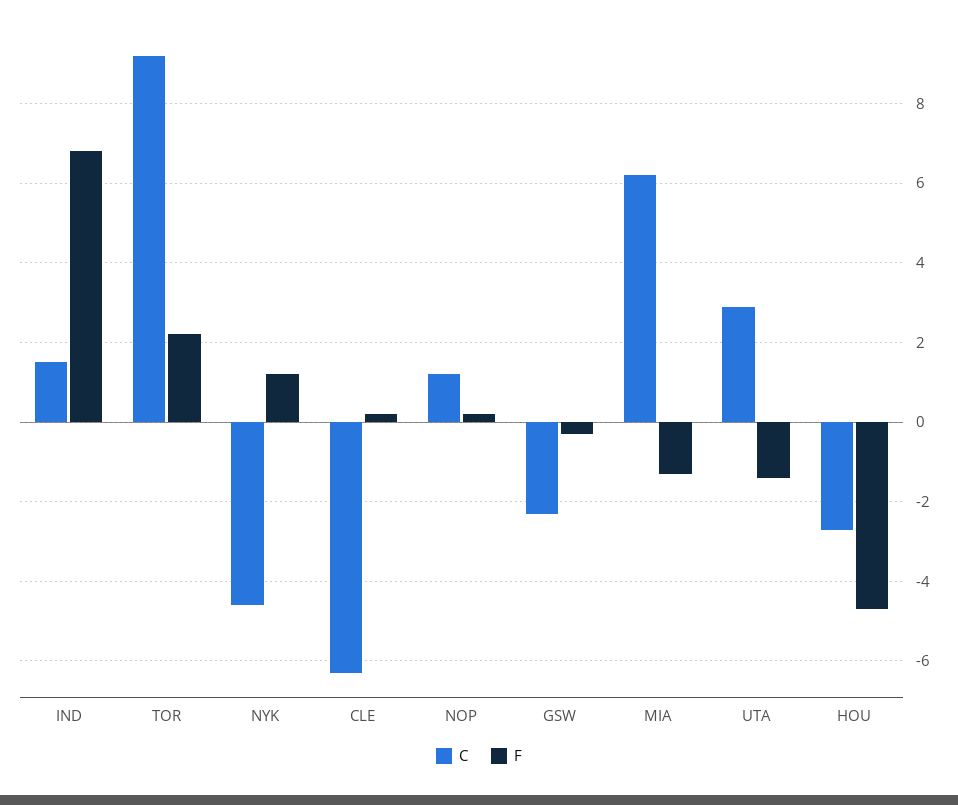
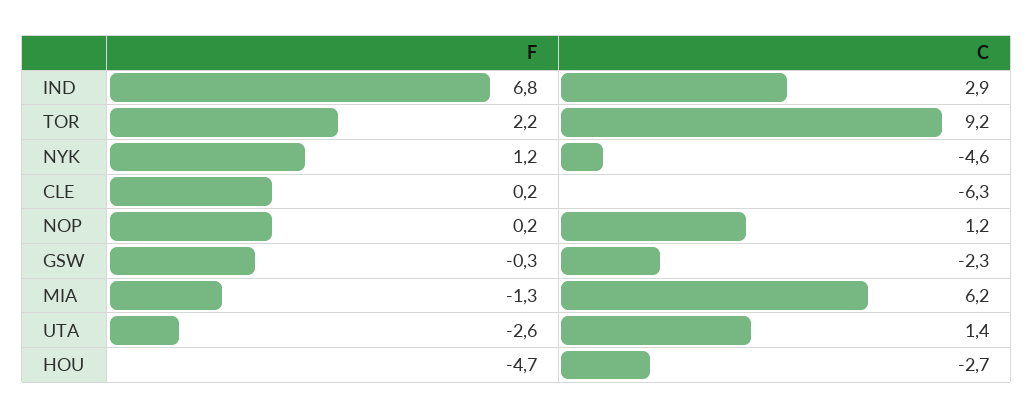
  {
    "C": {
-     "IND": 1.5,
+     "IND": 2.9,
      "TOR": 9.2,
      "NYK": -4.6,
      "CLE": -6.3,
      "NOP": 1.2,
      "GSW": -2.3,
      "MIA": 6.2,
-     "UTA": 3,
+     "UTA": 1.4,
      "HOU": -2.7
    },
    "F": {
      "IND": 6.8,
      "TOR": 2.2,
      "NYK": 1.2,
      "CLE": 0.2,
      "NOP": 0.2,
      "GSW": -0.3,
      "MIA": -1.3,
-     "UTA": -1.5,
+     "UTA": -2.6,
      "HOU": -4.7
    }
  }

